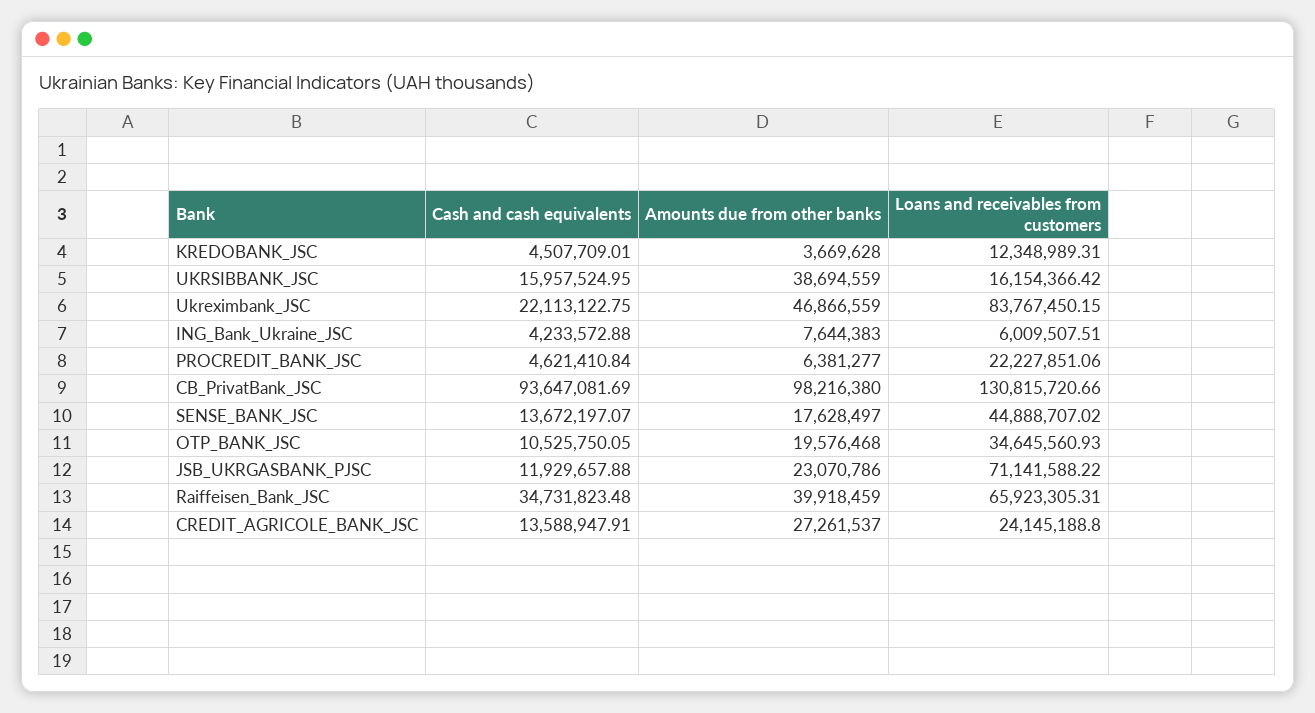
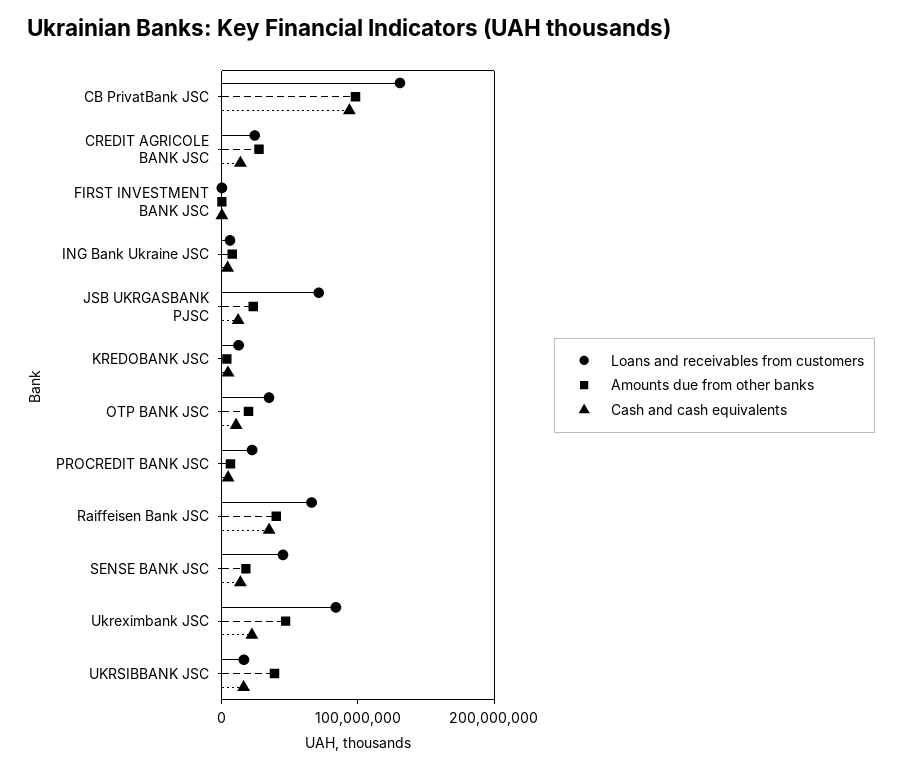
  {
    "Cash and cash equivalents": {
      "KREDOBANK_JSC": 4507709.01,
      "UKRSIBBANK_JSC": 15957524.95,
      "Ukreximbank_JSC": 22113122.75,
      "ING_Bank_Ukraine_JSC": 4233572.88,
      "PROCREDIT_BANK_JSC": 4621410.84,
      "CB_PrivatBank_JSC": 93647081.69,
      "SENSE_BANK_JSC": 13672197.07,
      "OTP_BANK_JSC": 10525750.05,
      "JSB_UKRGASBANK_PJSC": 11929657.88,
      "Raiffeisen_Bank_JSC": 34731823.48,
-     "CREDIT_AGRICOLE_BANK_JSC": 13588947.91
+     "CREDIT_AGRICOLE_BANK_JSC": 13588947.91,
+     "FIRST INVESTMENT BANK JSC": 0
    },
    "Amounts due from other banks": {
      "KREDOBANK_JSC": 3669628,
      "UKRSIBBANK_JSC": 38694559,
      "Ukreximbank_JSC": 46866559,
      "ING_Bank_Ukraine_JSC": 7644383,
      "PROCREDIT_BANK_JSC": 6381277,
      "CB_PrivatBank_JSC": 98216380,
      "SENSE_BANK_JSC": 17628497,
      "OTP_BANK_JSC": 19576468,
      "JSB_UKRGASBANK_PJSC": 23070786,
      "Raiffeisen_Bank_JSC": 39918459,
-     "CREDIT_AGRICOLE_BANK_JSC": 27261537
+     "CREDIT_AGRICOLE_BANK_JSC": 27261537,
+     "FIRST INVESTMENT BANK JSC": 0
    },
    "Loans and receivables from customers": {
      "KREDOBANK_JSC": 12348989.31,
      "UKRSIBBANK_JSC": 16154366.42,
      "Ukreximbank_JSC": 83767450.15,
      "ING_Bank_Ukraine_JSC": 6009507.51,
      "PROCREDIT_BANK_JSC": 22227851.06,
      "CB_PrivatBank_JSC": 130815720.66,
      "SENSE_BANK_JSC": 44888707.02,
      "OTP_BANK_JSC": 34645560.93,
      "JSB_UKRGASBANK_PJSC": 71141588.22,
      "Raiffeisen_Bank_JSC": 65923305.31,
-     "CREDIT_AGRICOLE_BANK_JSC": 24145188.8
+     "CREDIT_AGRICOLE_BANK_JSC": 24145188.8,
+     "FIRST INVESTMENT BANK JSC": 0
    }
  }

